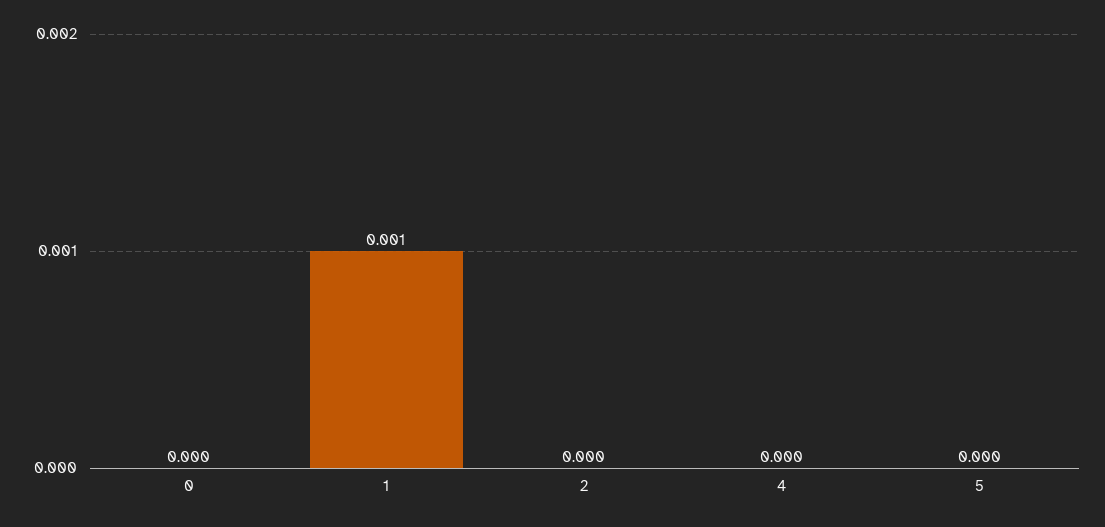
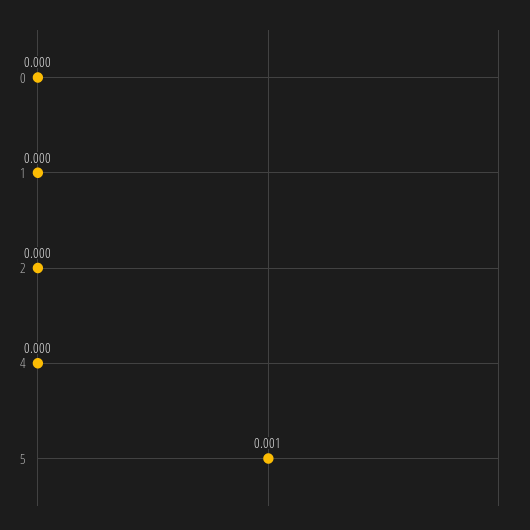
  {
    "0": 0,
-   "1": 0.001,
+   "1": 0,
    "2": 0,
    "4": 0,
-   "5": 0
+   "5": 0.001
  }

